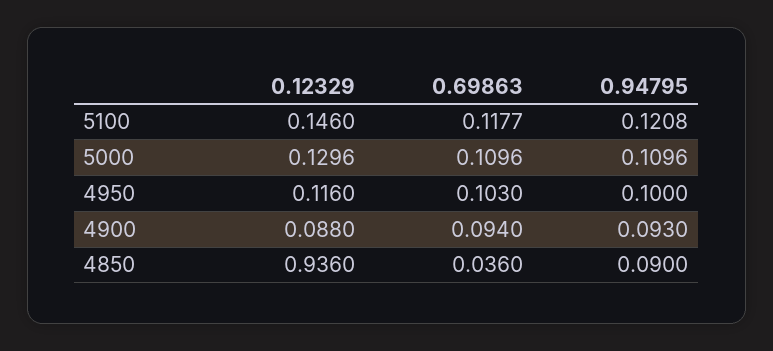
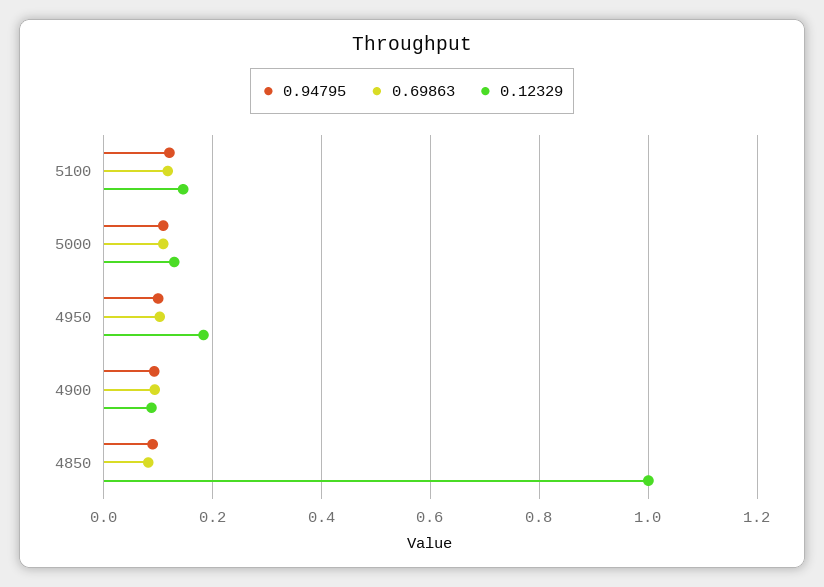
  {
    "0.12329": {
      "5100": 0.146,
      "5000": 0.1296,
-     "4950": 0.116,
+     "4950": 0.18,
      "4900": 0.088,
-     "4850": 0.936
+     "4850": 1
    },
    "0.69863": {
      "5100": 0.1177,
      "5000": 0.1096,
      "4950": 0.103,
      "4900": 0.094,
-     "4850": 0.036
+     "4850": 0.08
    },
    "0.94795": {
      "5100": 0.1208,
      "5000": 0.1096,
      "4950": 0.1,
      "4900": 0.093,
      "4850": 0.09
    }
  }

